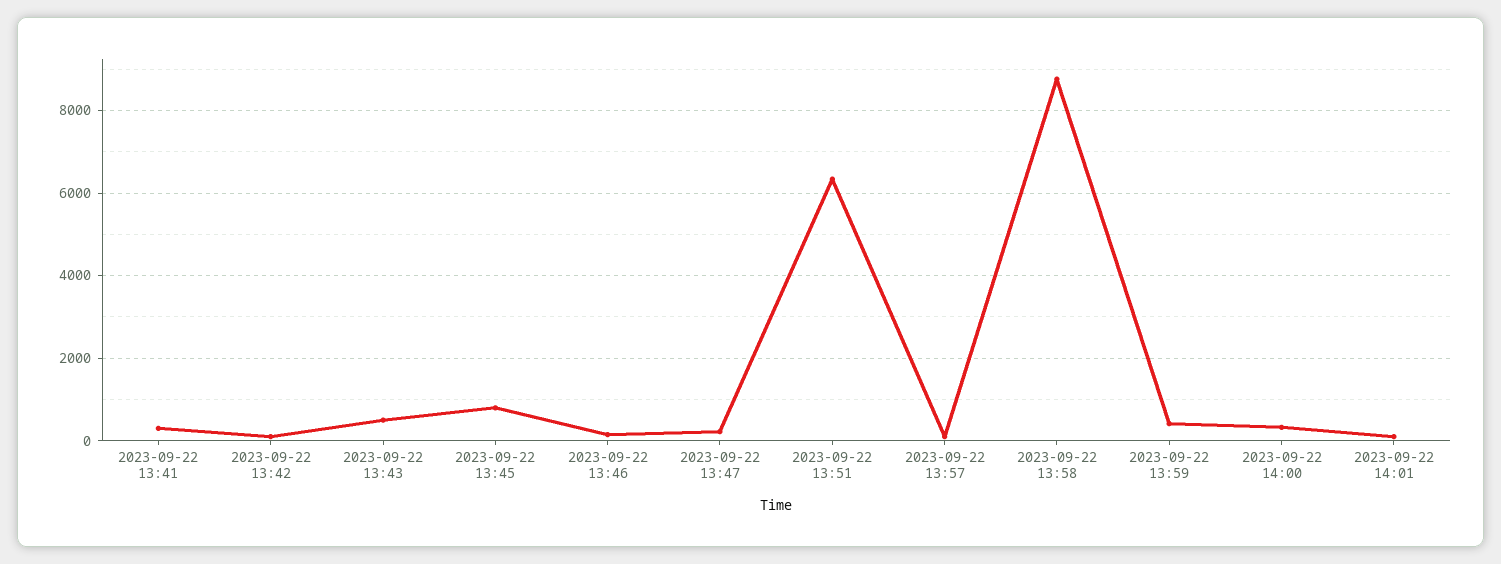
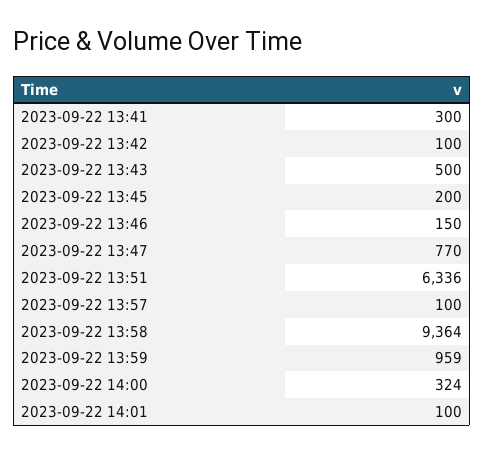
  {
    "2023-09-22 13:41": 300,
    "2023-09-22 13:42": 100,
    "2023-09-22 13:43": 500,
-   "2023-09-22 13:45": 800,
+   "2023-09-22 13:45": 200,
    "2023-09-22 13:46": 150,
-   "2023-09-22 13:47": 200,
+   "2023-09-22 13:47": 770,
    "2023-09-22 13:51": 6336,
    "2023-09-22 13:57": 100,
-   "2023-09-22 13:58": 8800,
+   "2023-09-22 13:58": 9364,
-   "2023-09-22 13:59": 400,
+   "2023-09-22 13:59": 959,
    "2023-09-22 14:00": 324,
    "2023-09-22 14:01": 100
  }

